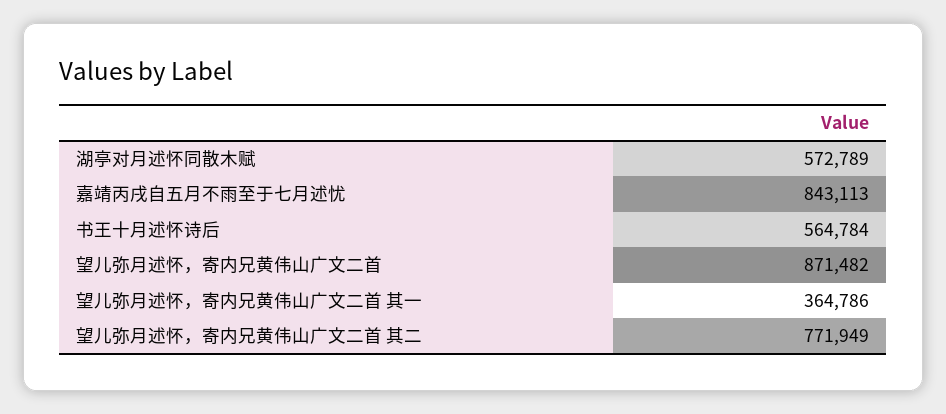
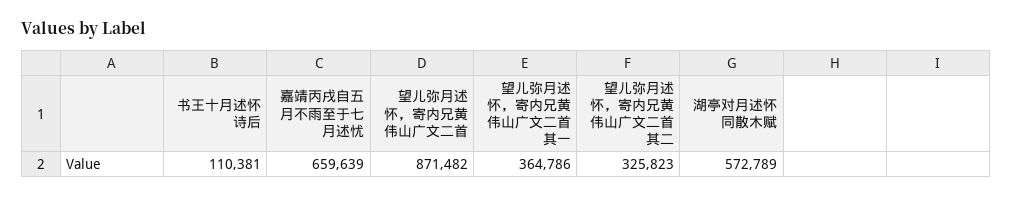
  {
    "湖亭对月述怀同散木赋": 572789,
-   "嘉靖丙戌自五月不雨至于七月述忧": 843113,
+   "嘉靖丙戌自五月不雨至于七月述忧": 659639,
-   "书王十月述怀诗后": 564784,
+   "书王十月述怀诗后": 110381,
    "望儿弥月述怀，寄内兄黄伟山广文二首": 871482,
    "望儿弥月述怀，寄内兄黄伟山广文二首 其一": 364786,
-   "望儿弥月述怀，寄内兄黄伟山广文二首 其二": 771949
+   "望儿弥月述怀，寄内兄黄伟山广文二首 其二": 325823
  }

